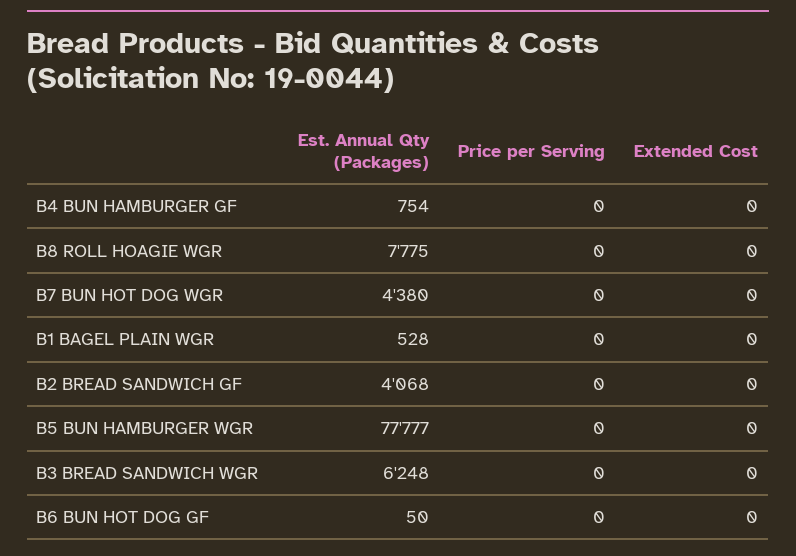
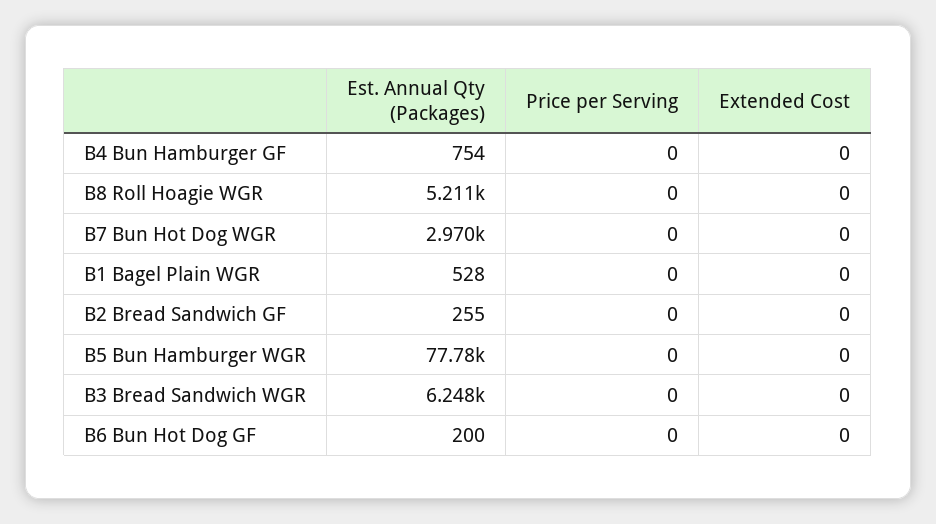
  {
    "Est. Annual Qty (Packages)": {
      "B4 BUN HAMBURGER GF": 754,
-     "B8 ROLL HOAGIE WGR": 7775,
+     "B8 ROLL HOAGIE WGR": 5211,
-     "B7 BUN HOT DOG WGR": 4380,
+     "B7 BUN HOT DOG WGR": 2970,
      "B1 BAGEL PLAIN WGR": 528,
-     "B2 BREAD SANDWICH GF": 4068,
+     "B2 BREAD SANDWICH GF": 255,
      "B5 BUN HAMBURGER WGR": 77777,
      "B3 BREAD SANDWICH WGR": 6248,
-     "B6 BUN HOT DOG GF": 50
+     "B6 BUN HOT DOG GF": 200
    },
    "Price per Serving": {
      "B4 BUN HAMBURGER GF": 0,
      "B8 ROLL HOAGIE WGR": 0,
      "B7 BUN HOT DOG WGR": 0,
      "B1 BAGEL PLAIN WGR": 0,
      "B2 BREAD SANDWICH GF": 0,
      "B5 BUN HAMBURGER WGR": 0,
      "B3 BREAD SANDWICH WGR": 0,
      "B6 BUN HOT DOG GF": 0
    },
    "Extended Cost": {
      "B4 BUN HAMBURGER GF": 0,
      "B8 ROLL HOAGIE WGR": 0,
      "B7 BUN HOT DOG WGR": 0,
      "B1 BAGEL PLAIN WGR": 0,
      "B2 BREAD SANDWICH GF": 0,
      "B5 BUN HAMBURGER WGR": 0,
      "B3 BREAD SANDWICH WGR": 0,
      "B6 BUN HOT DOG GF": 0
    }
  }

